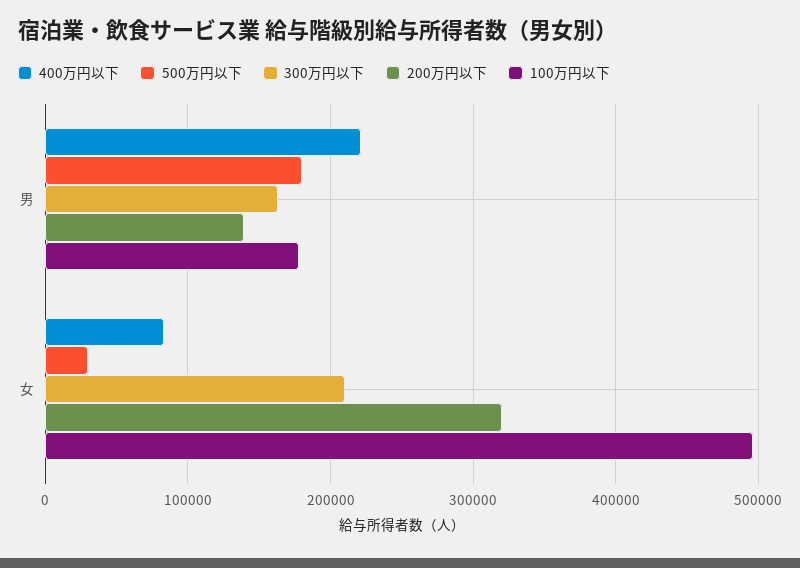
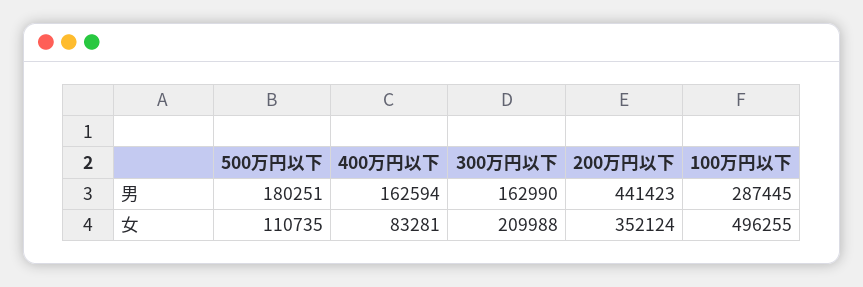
  {
    "400万円以下": {
-     "男": 220000,
+     "男": 162594,
      "女": 83281
    },
    "500万円以下": {
      "男": 180251,
-     "女": 30000
+     "女": 110735
    },
    "300万円以下": {
      "男": 162990,
      "女": 209988
    },
    "200万円以下": {
-     "男": 140000,
+     "男": 441423,
-     "女": 320000
+     "女": 352124
    },
    "100万円以下": {
-     "男": 180000,
+     "男": 287445,
      "女": 496255
    }
  }

